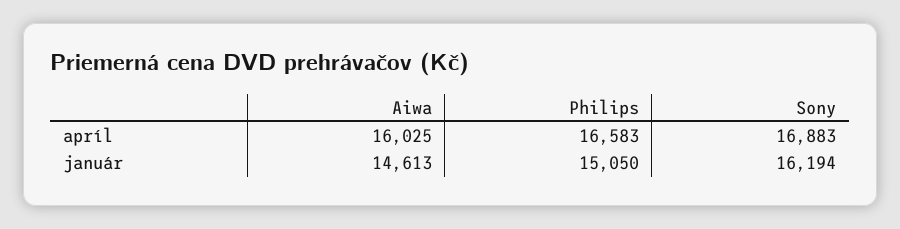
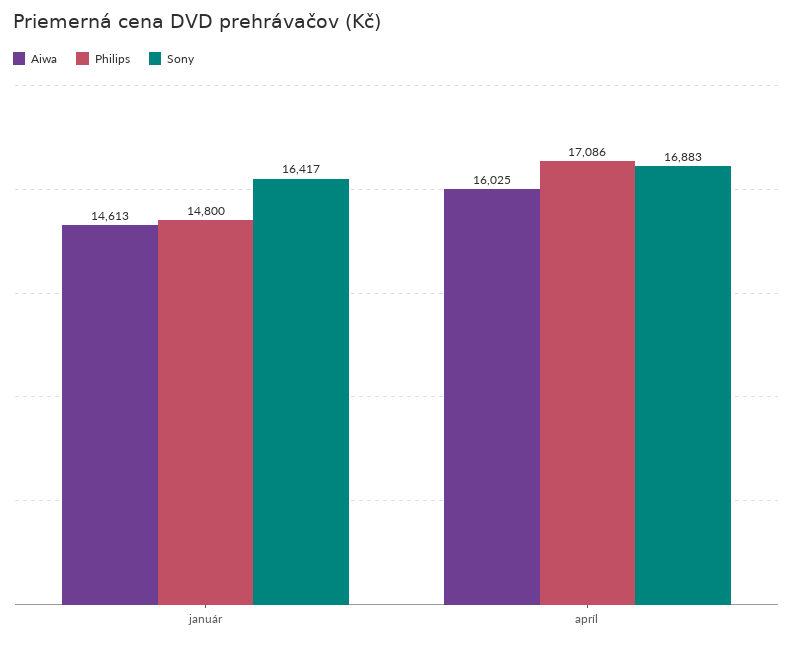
  {
    "Aiwa": {
      "apríl": 16025,
      "január": 14613
    },
    "Philips": {
-     "apríl": 16583,
+     "apríl": 17086,
-     "január": 15050
+     "január": 14800
    },
    "Sony": {
      "apríl": 16883,
-     "január": 16194
+     "január": 16417
    }
  }

